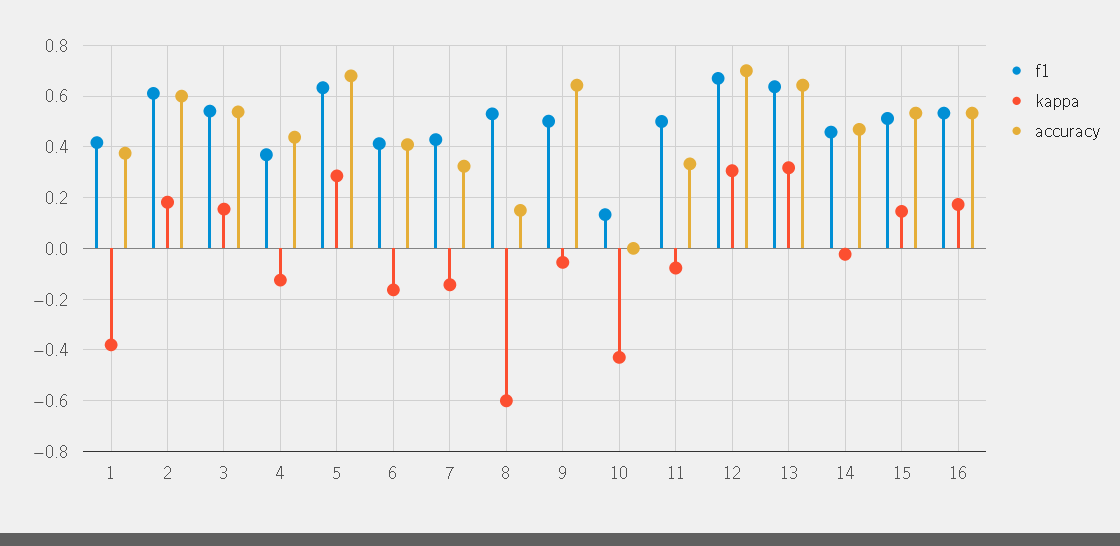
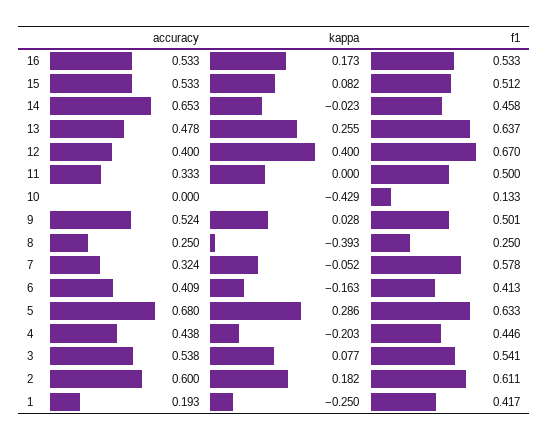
  {
    "f1": {
      "1": 0.417,
      "2": 0.611,
      "3": 0.541,
-     "4": 0.375,
+     "4": 0.446,
      "5": 0.633,
      "6": 0.413,
-     "7": 0.425,
+     "7": 0.578,
-     "8": 0.525,
+     "8": 0.25,
      "9": 0.501,
      "10": 0.133,
      "11": 0.5,
      "12": 0.67,
      "13": 0.637,
      "14": 0.458,
      "15": 0.512,
      "16": 0.533
    },
    "kappa": {
-     "1": -0.375,
+     "1": -0.25,
      "2": 0.182,
-     "3": 0.15,
+     "3": 0.077,
-     "4": -0.125,
+     "4": -0.203,
      "5": 0.286,
      "6": -0.163,
-     "7": -0.15,
+     "7": -0.052,
-     "8": -0.6,
+     "8": -0.393,
-     "9": -0.05,
+     "9": 0.028,
      "10": -0.429,
-     "11": -0.075,
+     "11": 0,
-     "12": 0.3,
+     "12": 0.4,
-     "13": 0.325,
+     "13": 0.255,
      "14": -0.023,
-     "15": 0.15,
+     "15": 0.082,
      "16": 0.173
    },
    "accuracy": {
-     "1": 0.375,
+     "1": 0.193,
      "2": 0.6,
      "3": 0.538,
      "4": 0.438,
      "5": 0.68,
      "6": 0.409,
      "7": 0.324,
-     "8": 0.15,
+     "8": 0.25,
-     "9": 0.65,
+     "9": 0.524,
      "10": 0,
      "11": 0.333,
-     "12": 0.7,
+     "12": 0.4,
-     "13": 0.65,
+     "13": 0.478,
-     "14": 0.475,
+     "14": 0.653,
      "15": 0.533,
      "16": 0.533
    }
  }

